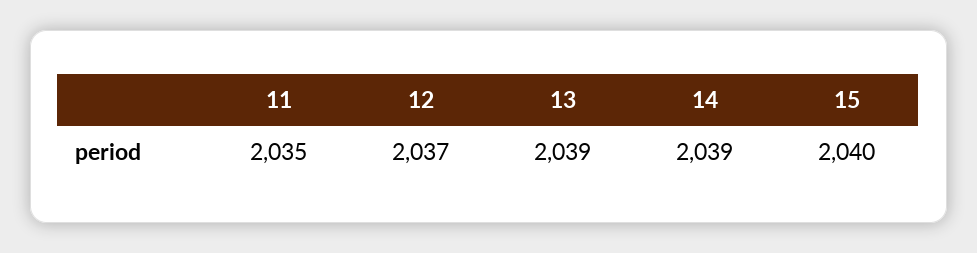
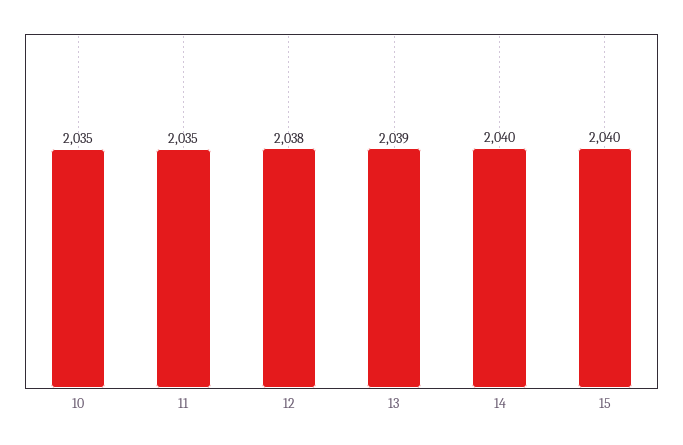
  {
    "11": 2035,
-   "12": 2037,
+   "12": 2038,
    "13": 2039,
-   "14": 2039,
+   "14": 2040,
-   "15": 2040
+   "15": 2040,
+   "10": 2035
  }

